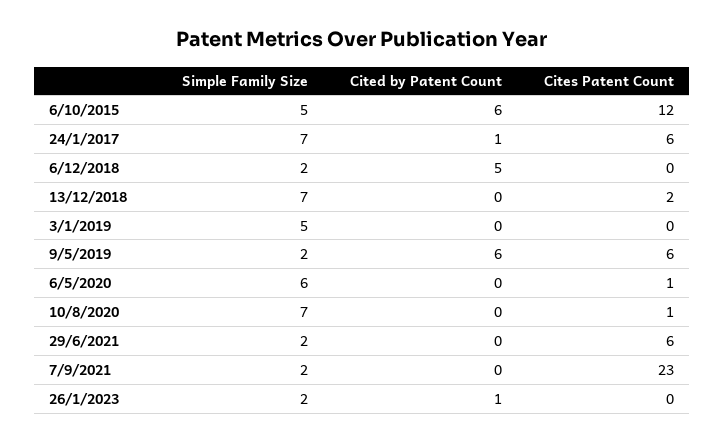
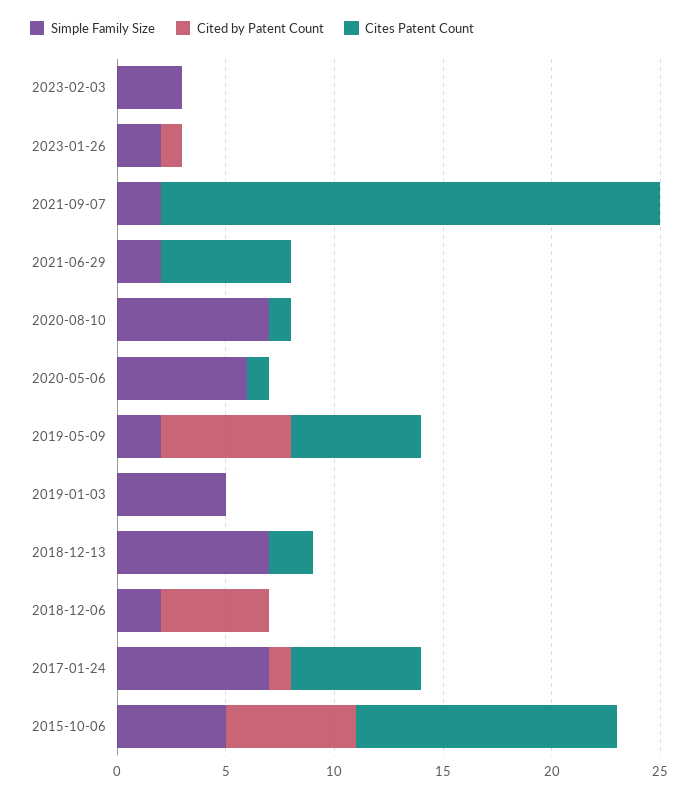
  {
    "Simple Family Size": {
      "6/10/2015": 5,
      "24/1/2017": 7,
      "6/12/2018": 2,
      "13/12/2018": 7,
      "3/1/2019": 5,
      "9/5/2019": 2,
      "6/5/2020": 6,
      "10/8/2020": 7,
      "29/6/2021": 2,
      "7/9/2021": 2,
-     "26/1/2023": 2
+     "26/1/2023": 2,
+     "2023-02-03": 3
    },
    "Cited by Patent Count": {
      "6/10/2015": 6,
      "24/1/2017": 1,
      "6/12/2018": 5,
      "13/12/2018": 0,
      "3/1/2019": 0,
      "9/5/2019": 6,
      "6/5/2020": 0,
      "10/8/2020": 0,
      "29/6/2021": 0,
      "7/9/2021": 0,
-     "26/1/2023": 1
+     "26/1/2023": 1,
+     "2023-02-03": 0
    },
    "Cites Patent Count": {
      "6/10/2015": 12,
      "24/1/2017": 6,
      "6/12/2018": 0,
      "13/12/2018": 2,
      "3/1/2019": 0,
      "9/5/2019": 6,
      "6/5/2020": 1,
      "10/8/2020": 1,
      "29/6/2021": 6,
      "7/9/2021": 23,
-     "26/1/2023": 0
+     "26/1/2023": 0,
+     "2023-02-03": 0
    }
  }

